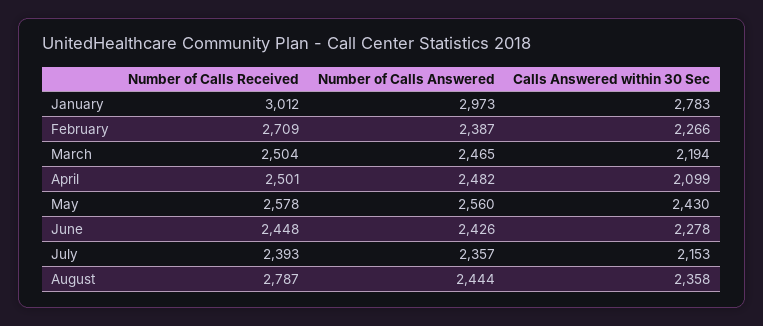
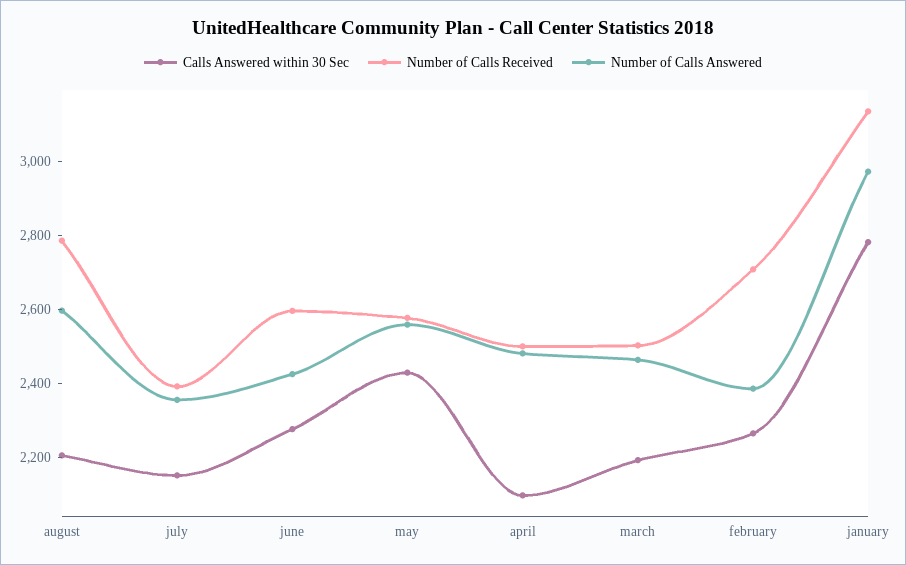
  {
    "Number of Calls Received": {
-     "January": 3012,
+     "January": 3150,
      "February": 2709,
      "March": 2504,
      "April": 2501,
      "May": 2578,
-     "June": 2448,
+     "June": 2600,
      "July": 2393,
      "August": 2787
    },
    "Number of Calls Answered": {
      "January": 2973,
      "February": 2387,
      "March": 2465,
      "April": 2482,
      "May": 2560,
      "June": 2426,
      "July": 2357,
-     "August": 2444
+     "August": 2600
    },
    "Calls Answered within 30 Sec": {
      "January": 2783,
      "February": 2266,
      "March": 2194,
      "April": 2099,
      "May": 2430,
      "June": 2278,
      "July": 2153,
-     "August": 2358
+     "August": 2200
    }
  }

